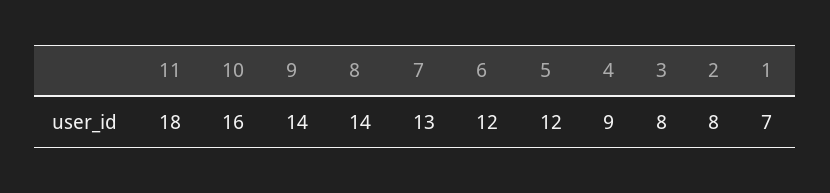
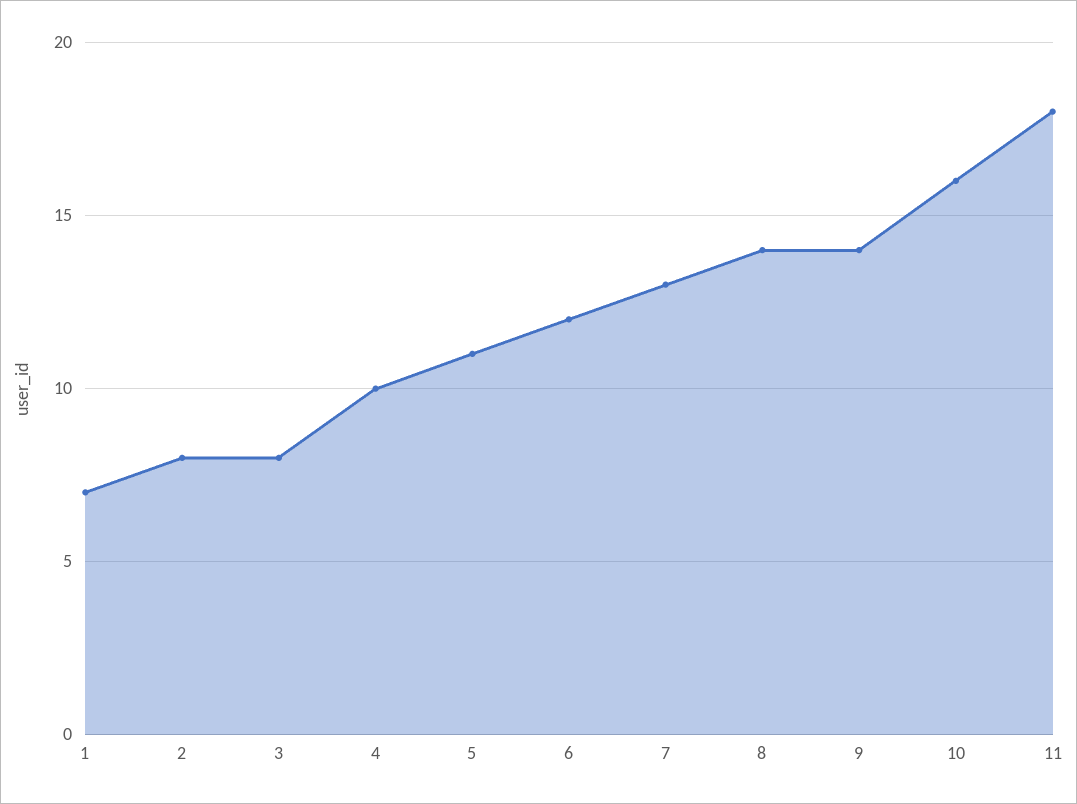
  {
    "11": 18,
    "10": 16,
    "9": 14,
    "8": 14,
    "7": 13,
    "6": 12,
-   "5": 12,
+   "5": 11,
-   "4": 9,
+   "4": 10,
    "3": 8,
    "2": 8,
    "1": 7
  }

